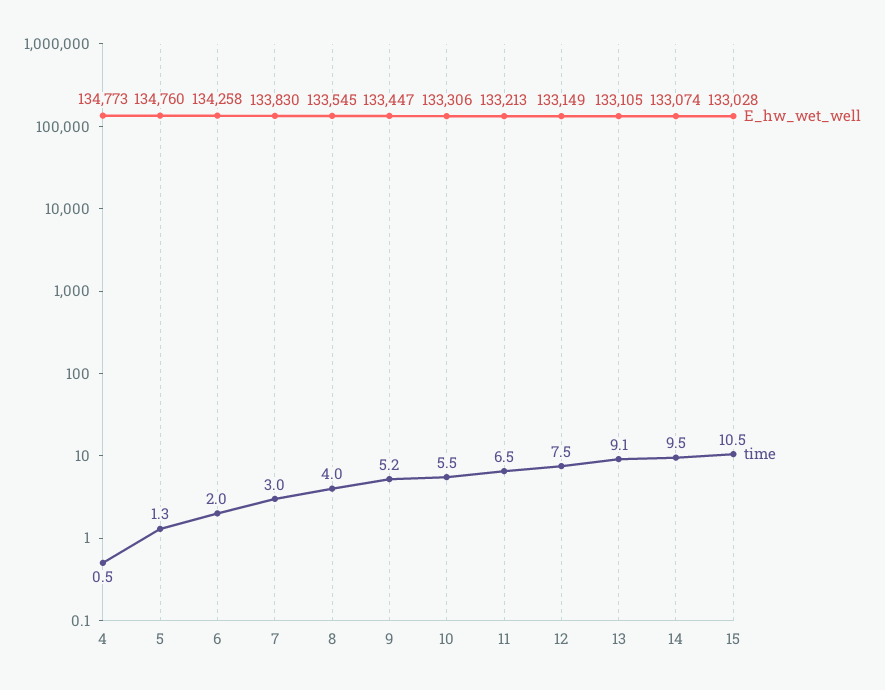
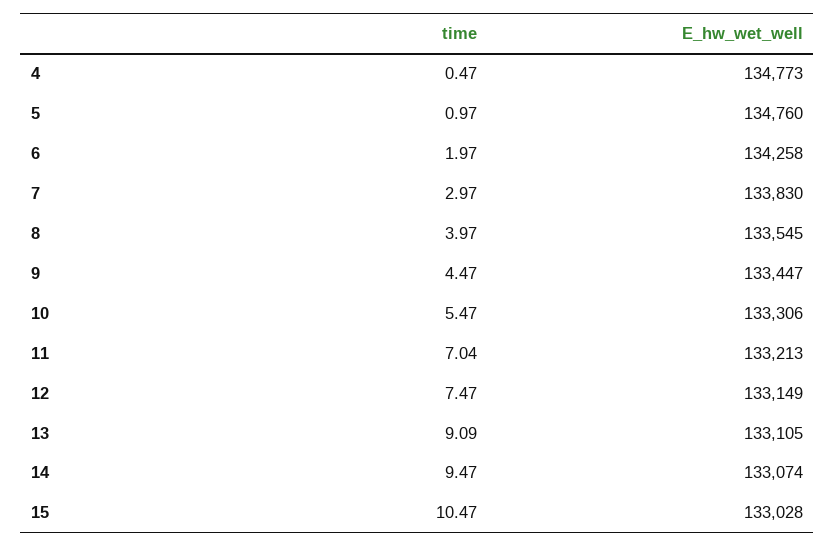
  {
    "E_hw_wet_well": {
      "4": 134773,
      "5": 134760,
      "6": 134258,
      "7": 133830,
      "8": 133545,
      "9": 133447,
      "10": 133306,
      "11": 133213,
      "12": 133149,
      "13": 133105,
      "14": 133074,
      "15": 133028
    },
    "time": {
      "4": 0.47,
-     "5": 1.3,
+     "5": 0.97,
      "6": 1.97,
      "7": 2.97,
      "8": 3.97,
-     "9": 5.2,
+     "9": 4.47,
      "10": 5.47,
-     "11": 6.5,
+     "11": 7.04,
      "12": 7.47,
      "13": 9.09,
      "14": 9.47,
      "15": 10.47
    }
  }

